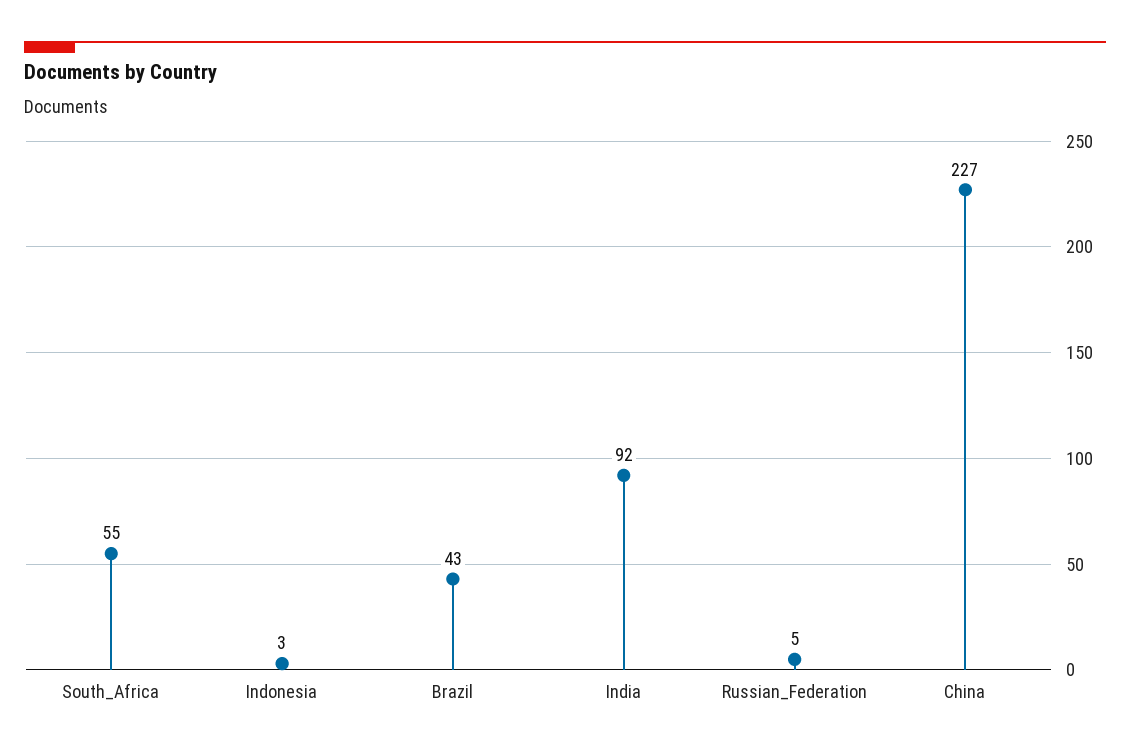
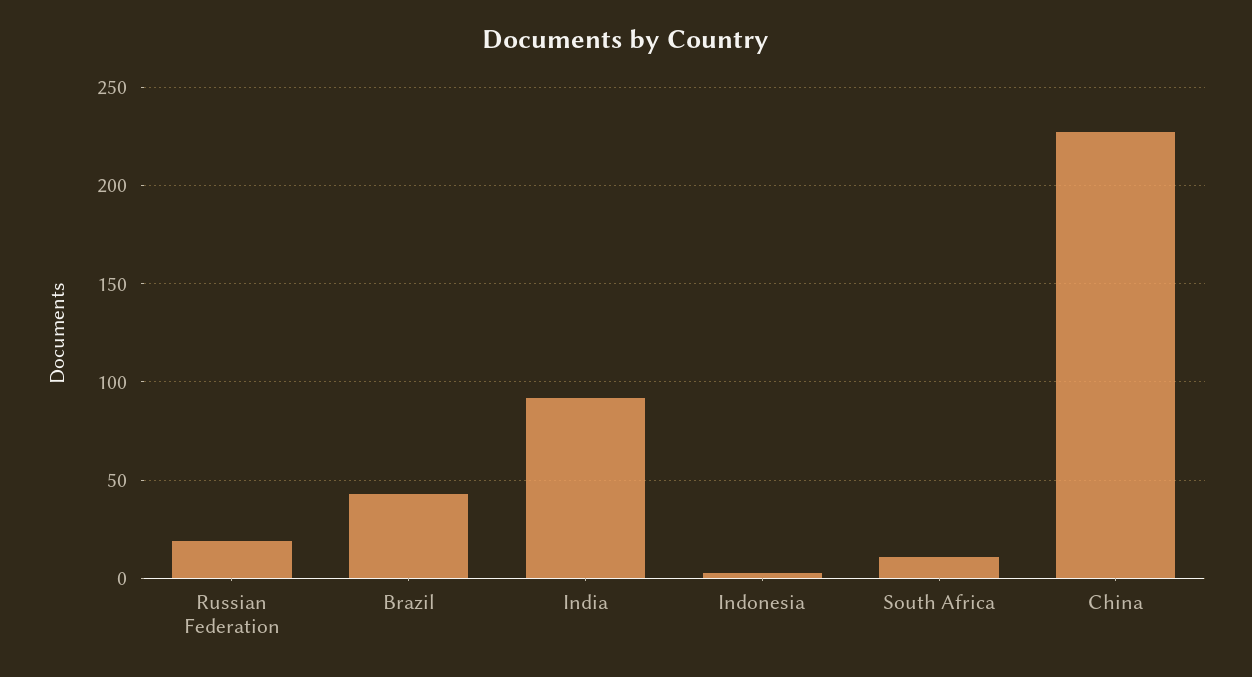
  {
-   "South_Africa": 55,
+   "South_Africa": 10,
    "Indonesia": 3,
    "Brazil": 43,
    "India": 92,
-   "Russian_Federation": 5,
+   "Russian_Federation": 20,
    "China": 227
  }

